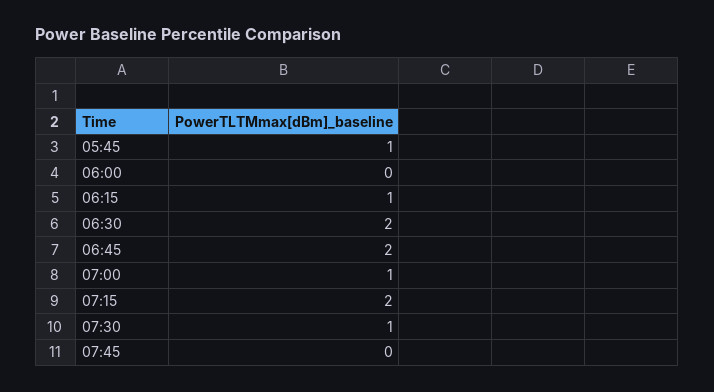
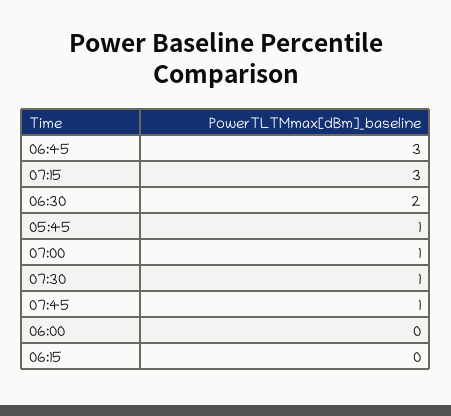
  {
    "05:45": 1,
    "06:00": 0,
-   "06:15": 1,
+   "06:15": 0,
    "06:30": 2,
-   "06:45": 2,
+   "06:45": 3,
    "07:00": 1,
-   "07:15": 2,
+   "07:15": 3,
    "07:30": 1,
-   "07:45": 0
+   "07:45": 1
  }

